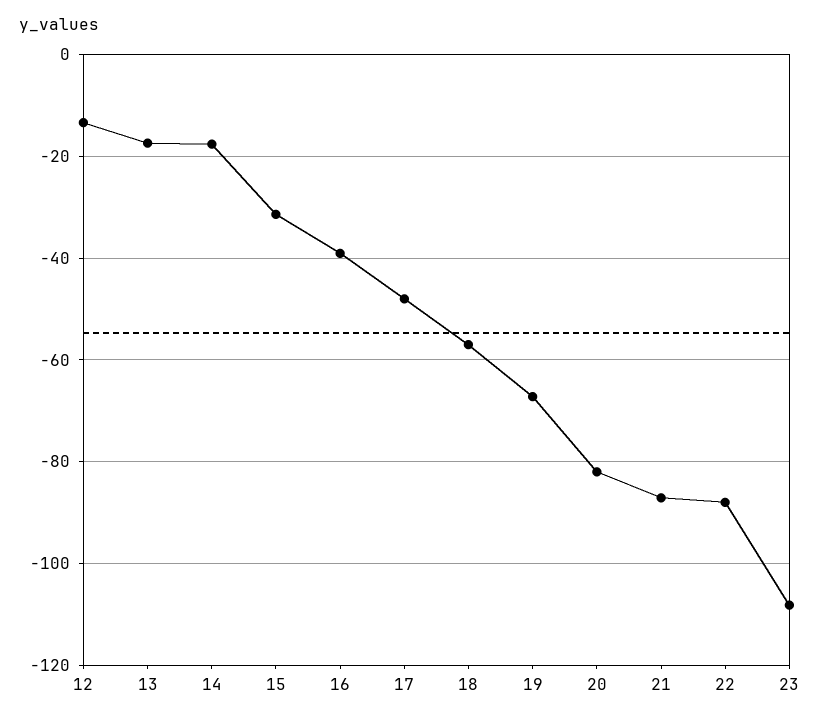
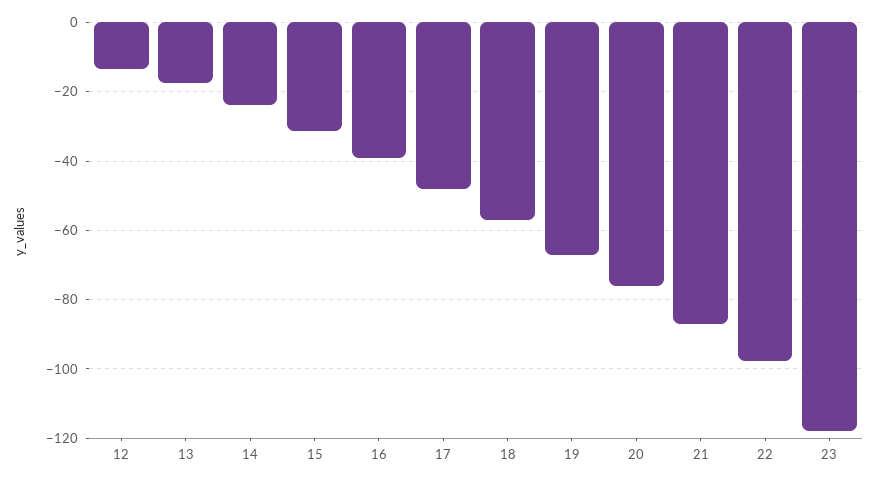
  {
    "12": -14,
    "13": -18,
-   "14": -18,
+   "14": -24,
    "15": -32,
    "16": -40,
    "17": -48,
    "18": -58,
    "19": -68,
-   "20": -82,
+   "20": -76,
    "21": -88,
-   "22": -88,
+   "22": -98,
-   "23": -108
+   "23": -118
  }

